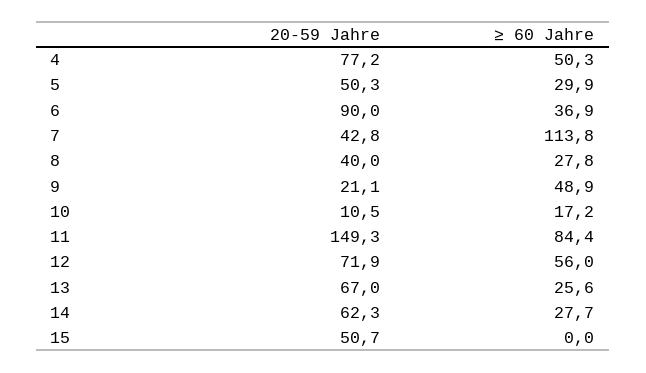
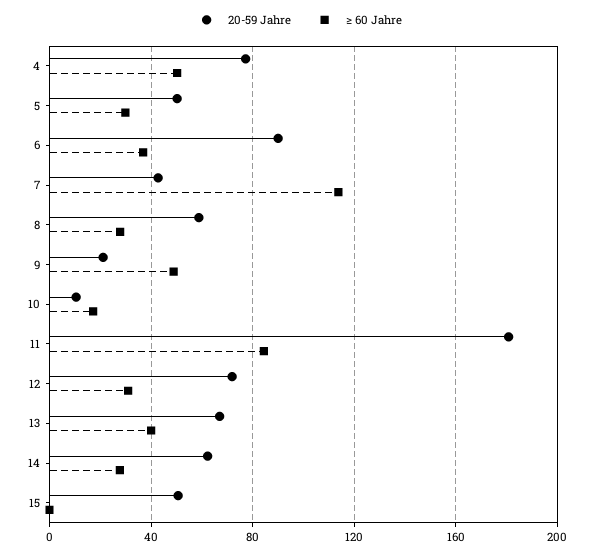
  {
    "20-59 Jahre": {
      "4": 77.2,
      "5": 50.3,
      "6": 90,
      "7": 42.8,
-     "8": 40,
+     "8": 60,
      "9": 21.1,
      "10": 10.5,
-     "11": 149.3,
+     "11": 180,
      "12": 71.9,
      "13": 67,
      "14": 62.3,
      "15": 50.7
    },
    "≥ 60 Jahre": {
      "4": 50.3,
      "5": 29.9,
      "6": 36.9,
      "7": 113.8,
      "8": 27.8,
      "9": 48.9,
      "10": 17.2,
      "11": 84.4,
-     "12": 56,
+     "12": 30,
-     "13": 25.6,
+     "13": 40,
      "14": 27.7,
      "15": 0
    }
  }

